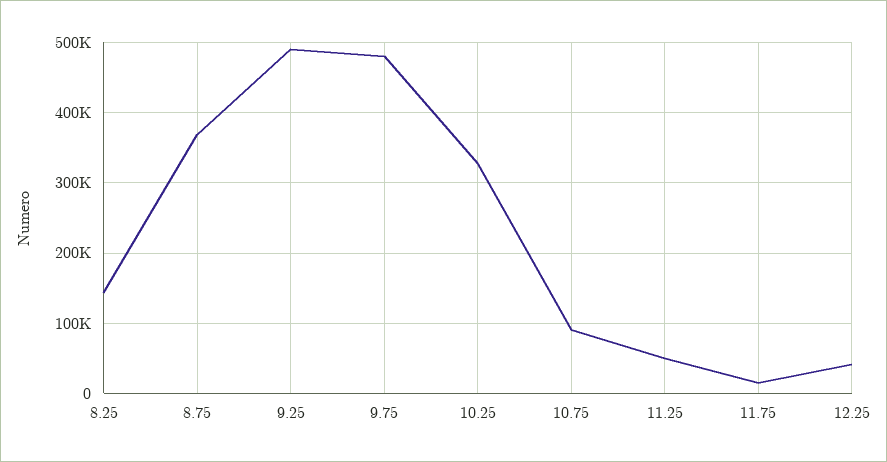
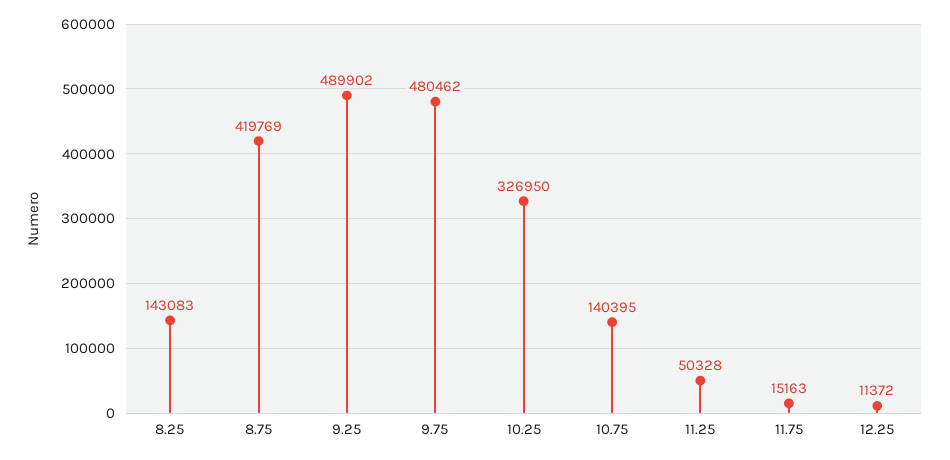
  {
    "8.25": 143083,
-   "8.75": 370000,
+   "8.75": 419769,
    "9.25": 489902,
    "9.75": 480462,
    "10.25": 326950,
-   "10.75": 90000,
+   "10.75": 140395,
    "11.25": 50328,
    "11.75": 15163,
-   "12.25": 40000
+   "12.25": 11372
  }

